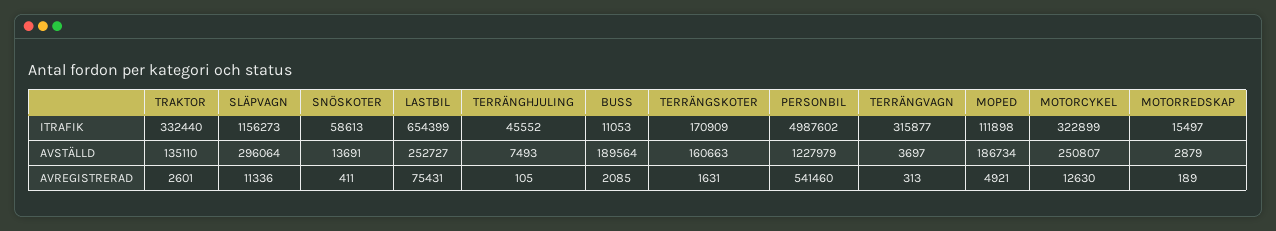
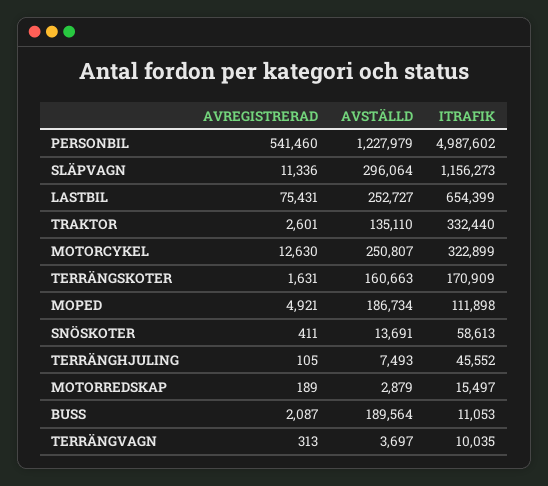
  {
    "TRAKTOR": {
      "ITRAFIK": 332440,
      "AVSTÄLLD": 135110,
      "AVREGISTRERAD": 2601
    },
    "SLÄPVAGN": {
      "ITRAFIK": 1156273,
      "AVSTÄLLD": 296064,
      "AVREGISTRERAD": 11336
    },
    "SNÖSKOTER": {
      "ITRAFIK": 58613,
      "AVSTÄLLD": 13691,
      "AVREGISTRERAD": 411
    },
    "LASTBIL": {
      "ITRAFIK": 654399,
      "AVSTÄLLD": 252727,
      "AVREGISTRERAD": 75431
    },
    "TERRÄNGHJULING": {
      "ITRAFIK": 45552,
      "AVSTÄLLD": 7493,
      "AVREGISTRERAD": 105
    },
    "BUSS": {
      "ITRAFIK": 11053,
      "AVSTÄLLD": 189564,
-     "AVREGISTRERAD": 2085
+     "AVREGISTRERAD": 2087
    },
    "TERRÄNGSKOTER": {
      "ITRAFIK": 170909,
      "AVSTÄLLD": 160663,
      "AVREGISTRERAD": 1631
    },
    "PERSONBIL": {
      "ITRAFIK": 4987602,
      "AVSTÄLLD": 1227979,
      "AVREGISTRERAD": 541460
    },
    "TERRÄNGVAGN": {
-     "ITRAFIK": 315877,
+     "ITRAFIK": 10035,
      "AVSTÄLLD": 3697,
      "AVREGISTRERAD": 313
    },
    "MOPED": {
      "ITRAFIK": 111898,
      "AVSTÄLLD": 186734,
      "AVREGISTRERAD": 4921
    },
    "MOTORCYKEL": {
      "ITRAFIK": 322899,
      "AVSTÄLLD": 250807,
      "AVREGISTRERAD": 12630
    },
    "MOTORREDSKAP": {
      "ITRAFIK": 15497,
      "AVSTÄLLD": 2879,
      "AVREGISTRERAD": 189
    }
  }

